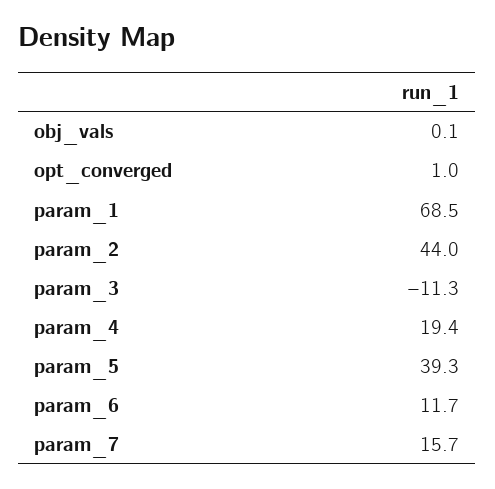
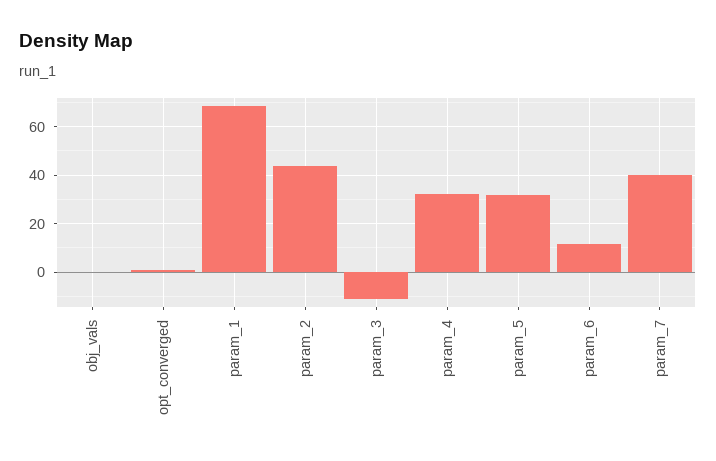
  {
    "obj_vals": 0.1,
    "opt_converged": 1,
    "param_1": 68.5,
    "param_2": 44,
    "param_3": -11.3,
-   "param_4": 19.4,
+   "param_4": 32.5,
-   "param_5": 39.3,
+   "param_5": 32.5,
    "param_6": 11.7,
-   "param_7": 15.7
+   "param_7": 40
  }

